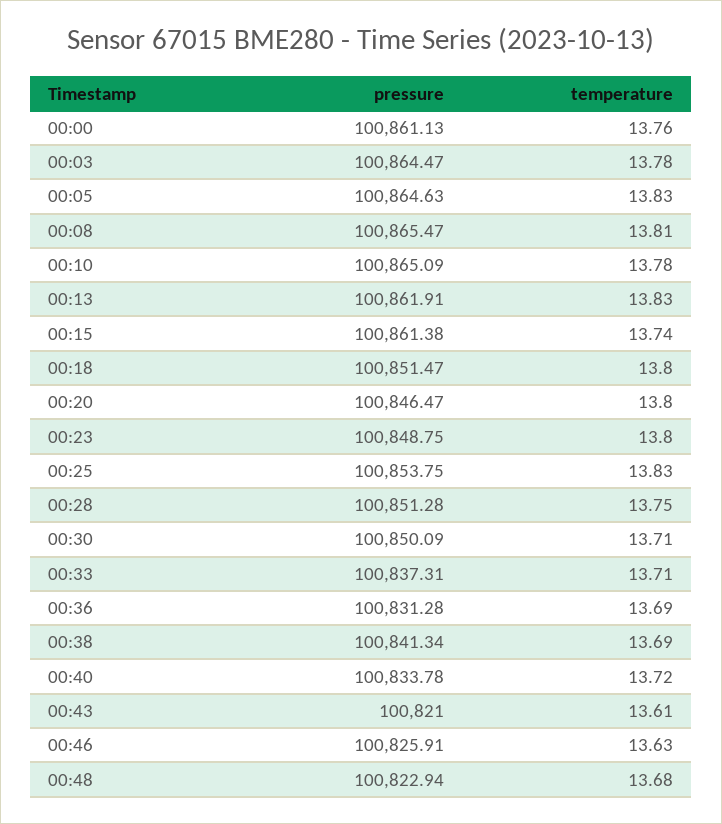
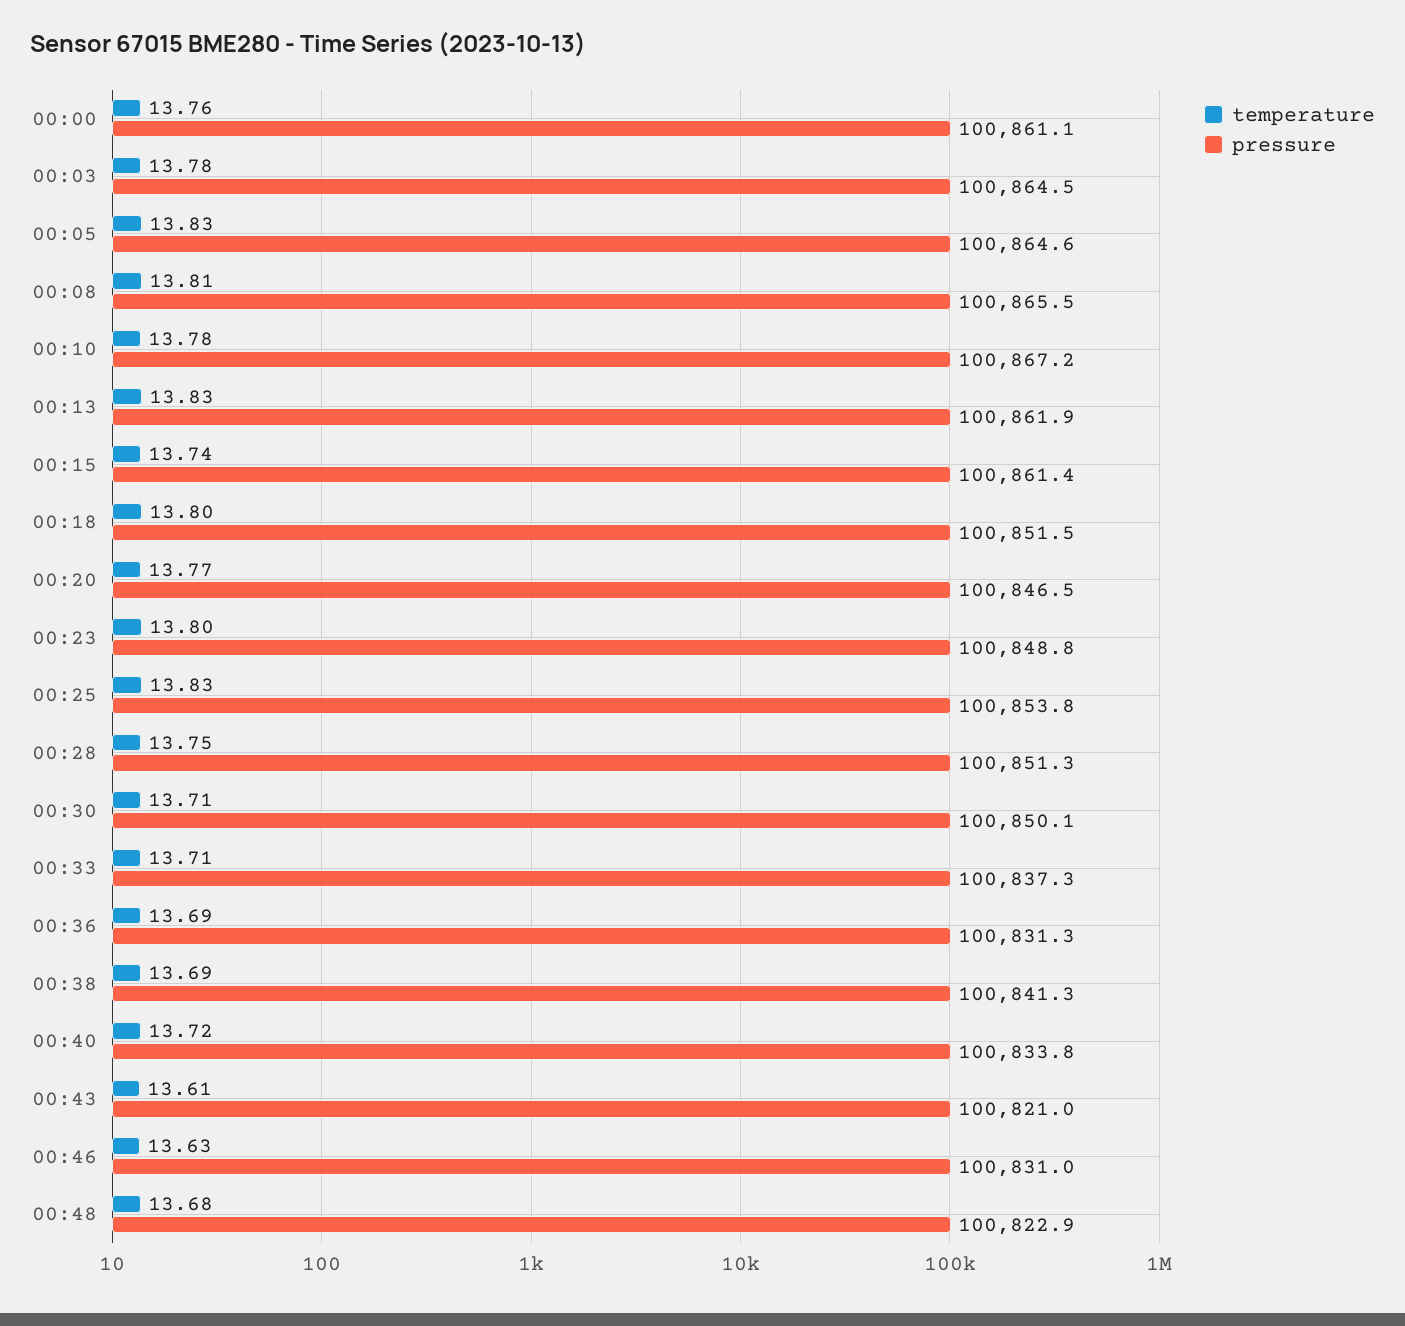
  {
    "pressure": {
      "00:00": 100861.13,
      "00:03": 100864.47,
      "00:05": 100864.63,
      "00:08": 100865.47,
-     "00:10": 100865.09,
+     "00:10": 100867.2,
      "00:13": 100861.91,
      "00:15": 100861.38,
      "00:18": 100851.47,
      "00:20": 100846.47,
      "00:23": 100848.75,
      "00:25": 100853.75,
      "00:28": 100851.28,
      "00:30": 100850.09,
      "00:33": 100837.31,
      "00:36": 100831.28,
      "00:38": 100841.34,
      "00:40": 100833.78,
      "00:43": 100821,
-     "00:46": 100825.91,
+     "00:46": 100831,
      "00:48": 100822.94
    },
    "temperature": {
      "00:00": 13.76,
      "00:03": 13.78,
      "00:05": 13.83,
      "00:08": 13.81,
      "00:10": 13.78,
      "00:13": 13.83,
      "00:15": 13.74,
      "00:18": 13.8,
-     "00:20": 13.8,
+     "00:20": 13.77,
      "00:23": 13.8,
      "00:25": 13.83,
      "00:28": 13.75,
      "00:30": 13.71,
      "00:33": 13.71,
      "00:36": 13.69,
      "00:38": 13.69,
      "00:40": 13.72,
      "00:43": 13.61,
      "00:46": 13.63,
      "00:48": 13.68
    }
  }

